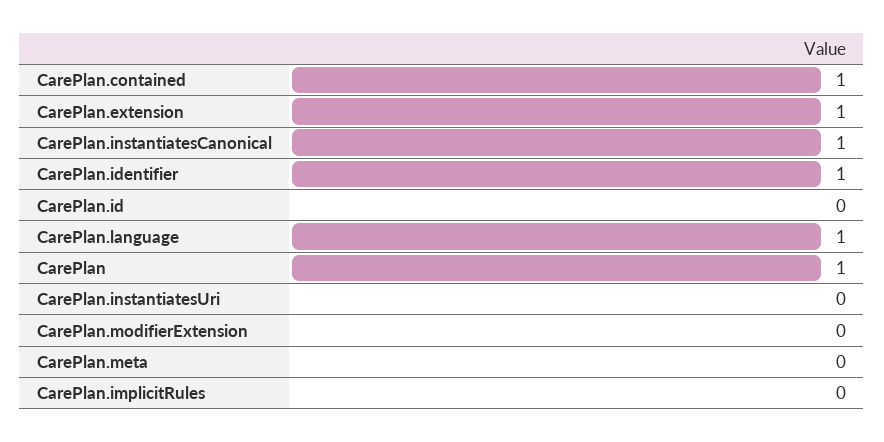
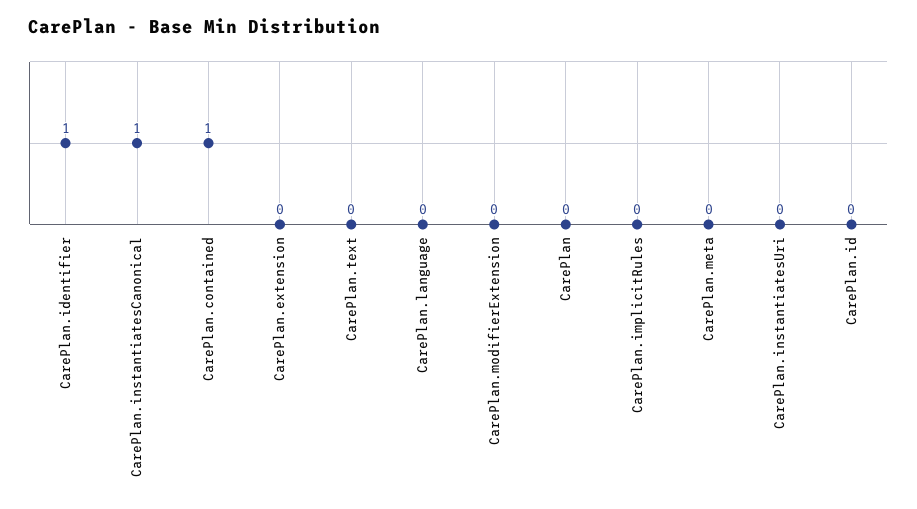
  {
    "CarePlan.contained": 1,
-   "CarePlan.extension": 1,
+   "CarePlan.extension": 0,
    "CarePlan.instantiatesCanonical": 1,
    "CarePlan.identifier": 1,
    "CarePlan.id": 0,
-   "CarePlan.language": 1,
+   "CarePlan.language": 0,
-   "CarePlan": 1,
+   "CarePlan": 0,
    "CarePlan.instantiatesUri": 0,
    "CarePlan.modifierExtension": 0,
    "CarePlan.meta": 0,
-   "CarePlan.implicitRules": 0
+   "CarePlan.implicitRules": 0,
+   "CarePlan.text": 0
  }

